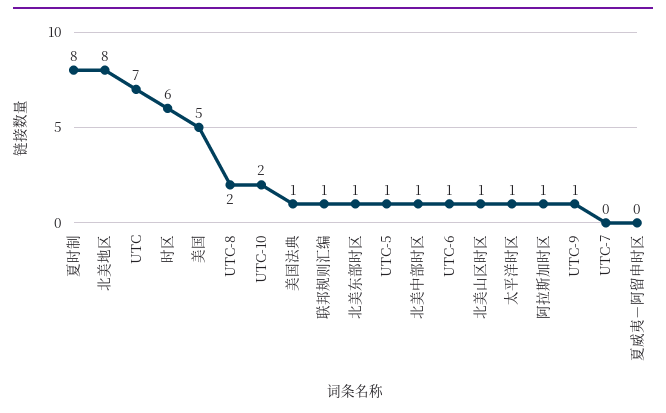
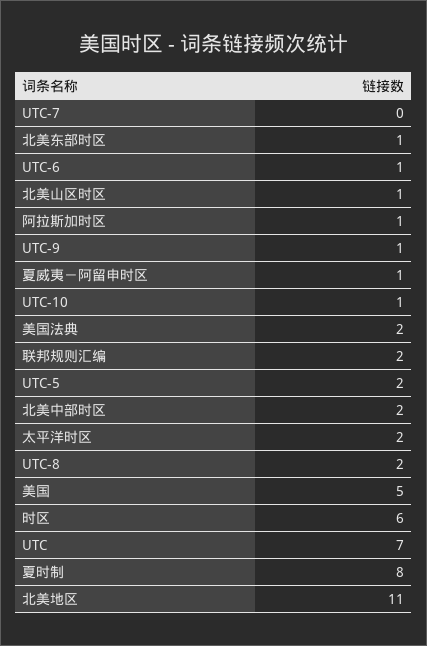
  {
    "夏时制": 8,
-   "北美地区": 8,
+   "北美地区": 11,
    "UTC": 7,
    "时区": 6,
    "美国": 5,
    "UTC-8": 2,
-   "UTC-10": 2,
+   "UTC-10": 1,
-   "美国法典": 1,
+   "美国法典": 2,
-   "联邦规则汇编": 1,
+   "联邦规则汇编": 2,
    "北美东部时区": 1,
-   "UTC-5": 1,
+   "UTC-5": 2,
-   "北美中部时区": 1,
+   "北美中部时区": 2,
    "UTC-6": 1,
    "北美山区时区": 1,
-   "太平洋时区": 1,
+   "太平洋时区": 2,
    "阿拉斯加时区": 1,
    "UTC-9": 1,
    "UTC-7": 0,
-   "夏威夷－阿留申时区": 0
+   "夏威夷－阿留申时区": 1
  }

